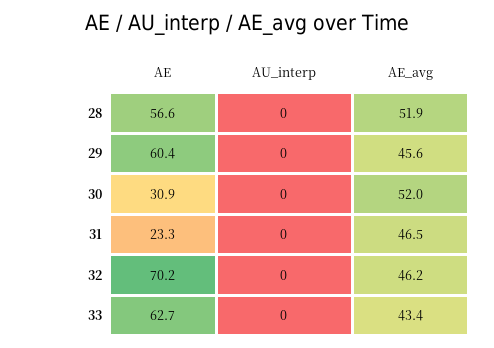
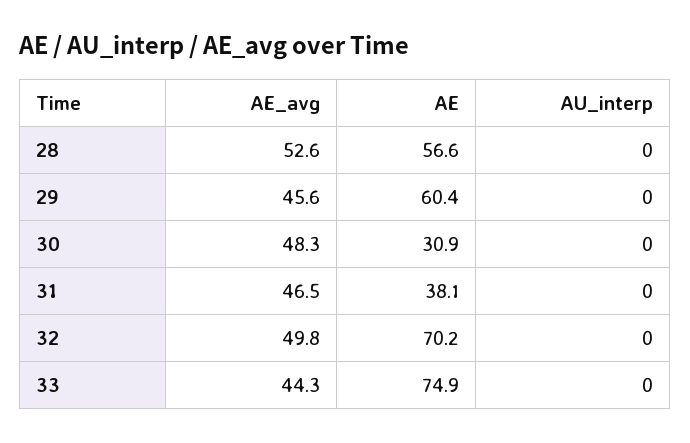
  {
    "AE": {
      "28": 56.6,
      "29": 60.4,
      "30": 30.9,
-     "31": 23.3,
+     "31": 38.1,
      "32": 70.2,
-     "33": 62.7
+     "33": 74.9
    },
    "AU_interp": {
      "28": 0,
      "29": 0,
      "30": 0,
      "31": 0,
      "32": 0,
      "33": 0
    },
    "AE_avg": {
-     "28": 51.9,
+     "28": 52.6,
      "29": 45.6,
-     "30": 52,
+     "30": 48.3,
      "31": 46.5,
-     "32": 46.2,
+     "32": 49.8,
-     "33": 43.4
+     "33": 44.3
    }
  }

